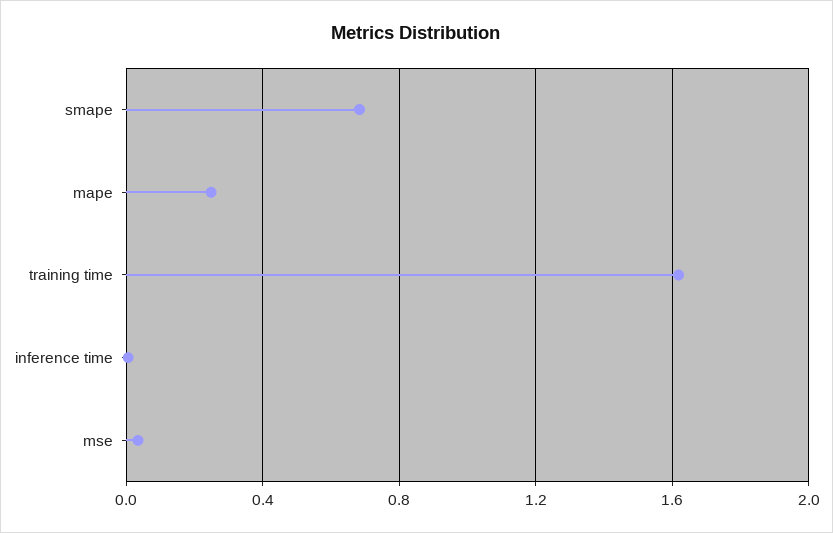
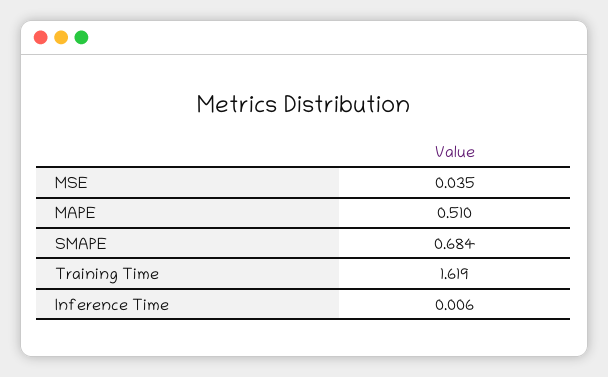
  {
    "smape": 0.684,
-   "mape": 0.25,
+   "mape": 0.51,
    "training time": 1.619,
    "inference time": 0.006,
    "mse": 0.035
  }

